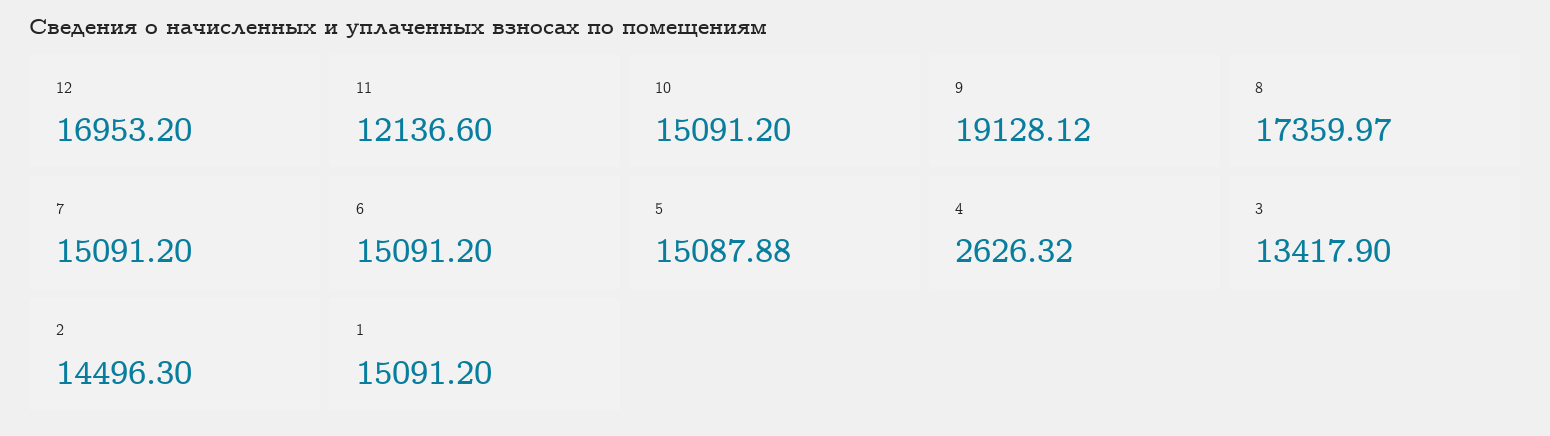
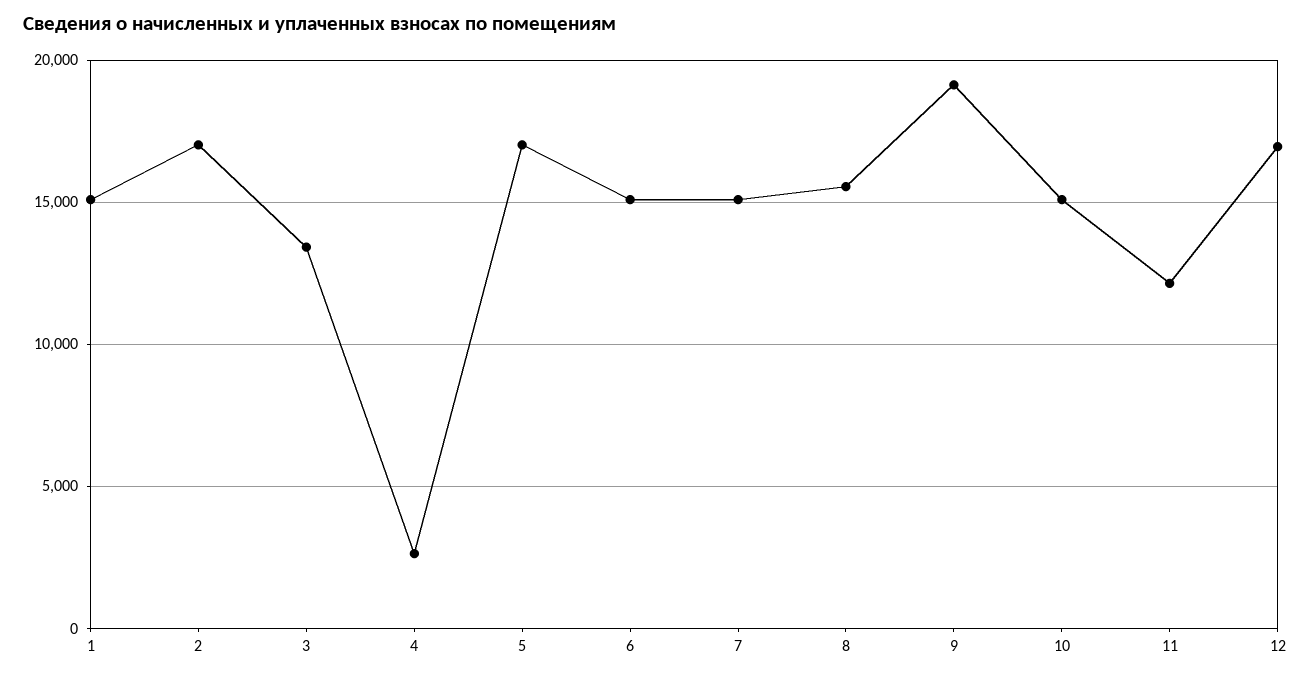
  {
    "12": 16953.2,
    "11": 12136.6,
    "10": 15091.2,
    "9": 19128.12,
-   "8": 17359.97,
+   "8": 15500,
    "7": 15091.2,
    "6": 15091.2,
-   "5": 15087.88,
+   "5": 17000,
    "4": 2626.32,
    "3": 13417.9,
-   "2": 14496.3,
+   "2": 17000,
    "1": 15091.2
  }

